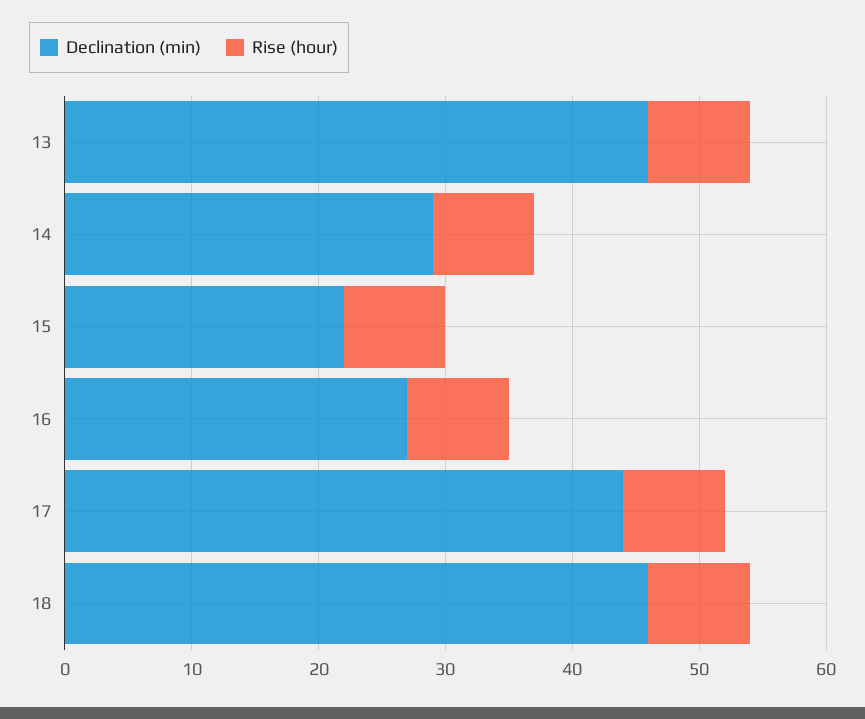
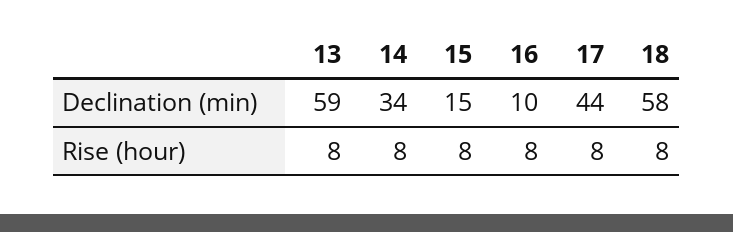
  {
    "Declination (min)": {
-     "13": 46,
+     "13": 59,
-     "14": 29,
+     "14": 34,
-     "15": 22,
+     "15": 15,
-     "16": 27,
+     "16": 10,
      "17": 44,
-     "18": 46
+     "18": 58
    },
    "Rise (hour)": {
      "13": 8,
      "14": 8,
      "15": 8,
      "16": 8,
      "17": 8,
      "18": 8
    }
  }

